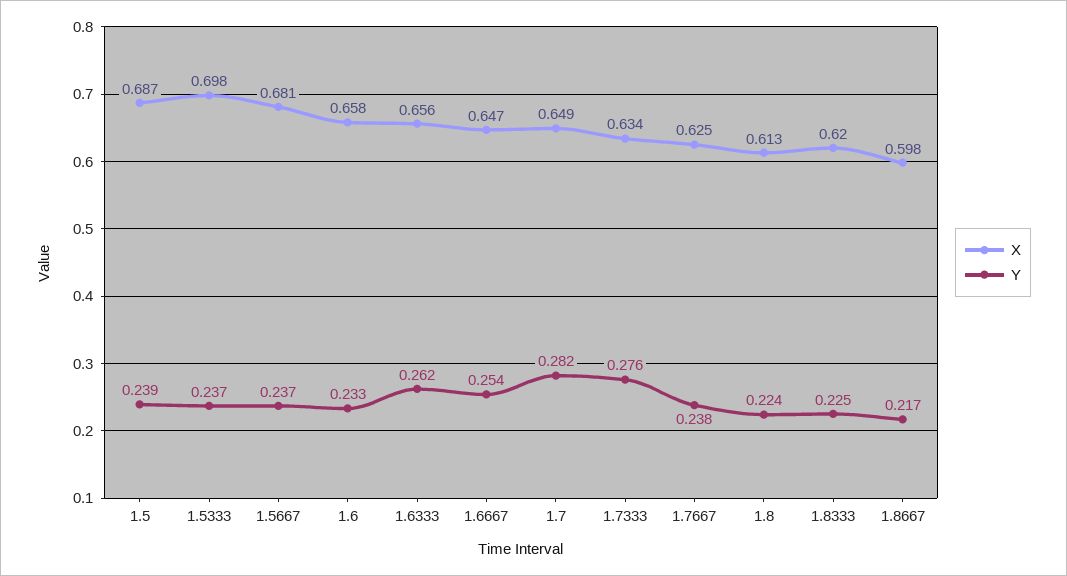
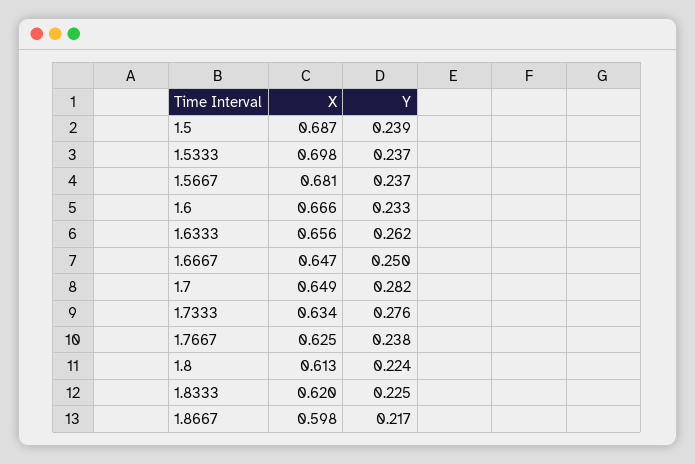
  {
    "X": {
      "1.5": 0.687,
      "1.5333": 0.698,
      "1.5667": 0.681,
-     "1.6": 0.658,
+     "1.6": 0.666,
      "1.6333": 0.656,
      "1.6667": 0.647,
      "1.7": 0.649,
      "1.7333": 0.634,
      "1.7667": 0.625,
      "1.8": 0.613,
      "1.8333": 0.62,
      "1.8667": 0.598
    },
    "Y": {
      "1.5": 0.239,
      "1.5333": 0.237,
      "1.5667": 0.237,
      "1.6": 0.233,
      "1.6333": 0.262,
-     "1.6667": 0.254,
+     "1.6667": 0.25,
      "1.7": 0.282,
      "1.7333": 0.276,
      "1.7667": 0.238,
      "1.8": 0.224,
      "1.8333": 0.225,
      "1.8667": 0.217
    }
  }

